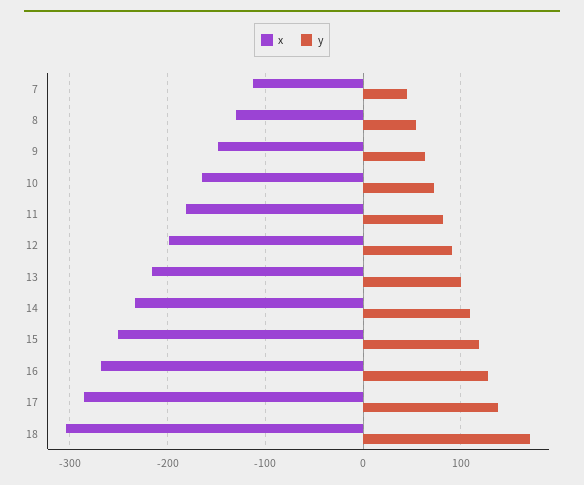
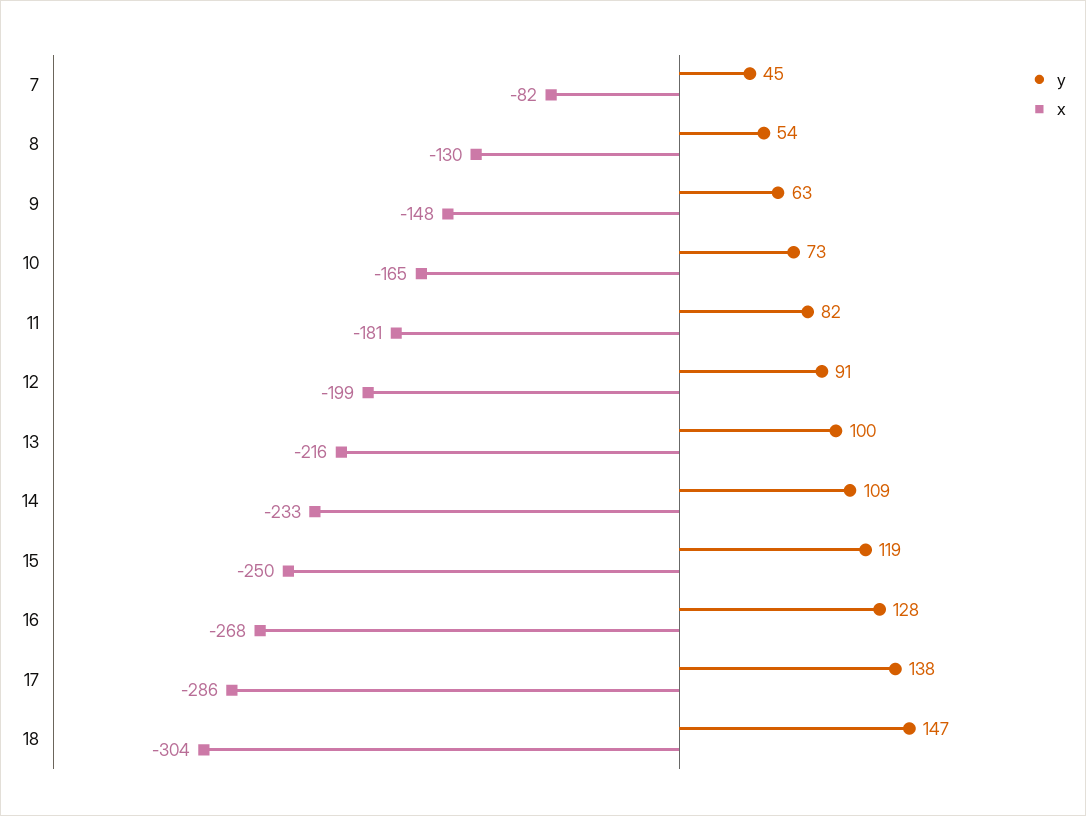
  {
    "x": {
-     "7": -110,
+     "7": -82,
      "8": -130,
      "9": -148,
      "10": -165,
      "11": -181,
      "12": -199,
      "13": -216,
      "14": -233,
      "15": -250,
      "16": -268,
      "17": -286,
      "18": -304
    },
    "y": {
      "7": 45,
      "8": 54,
      "9": 63,
      "10": 73,
      "11": 82,
      "12": 91,
      "13": 100,
      "14": 109,
      "15": 119,
      "16": 128,
      "17": 138,
-     "18": 170
+     "18": 147
    }
  }

